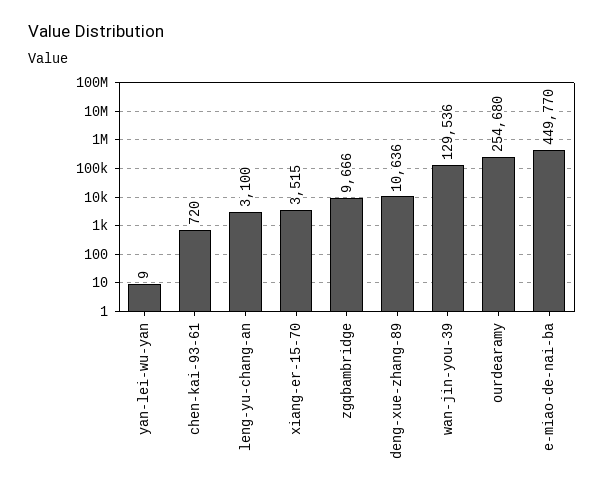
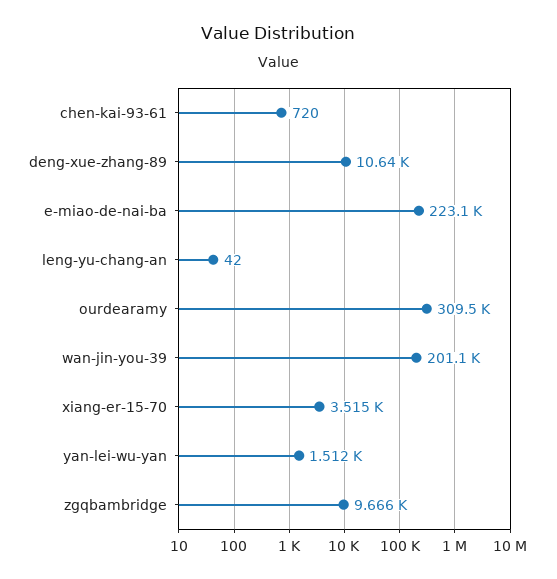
  {
-   "yan-lei-wu-yan": 9,
+   "yan-lei-wu-yan": 1512,
    "chen-kai-93-61": 720,
-   "leng-yu-chang-an": 3100,
+   "leng-yu-chang-an": 42,
    "xiang-er-15-70": 3515,
    "zgqbambridge": 9666,
    "deng-xue-zhang-89": 10636,
-   "wan-jin-you-39": 129536,
+   "wan-jin-you-39": 201100,
-   "ourdearamy": 254680,
+   "ourdearamy": 309500,
-   "e-miao-de-nai-ba": 449770
+   "e-miao-de-nai-ba": 223100
  }

